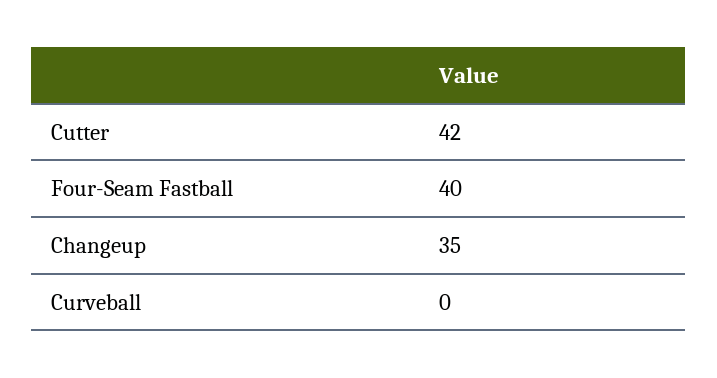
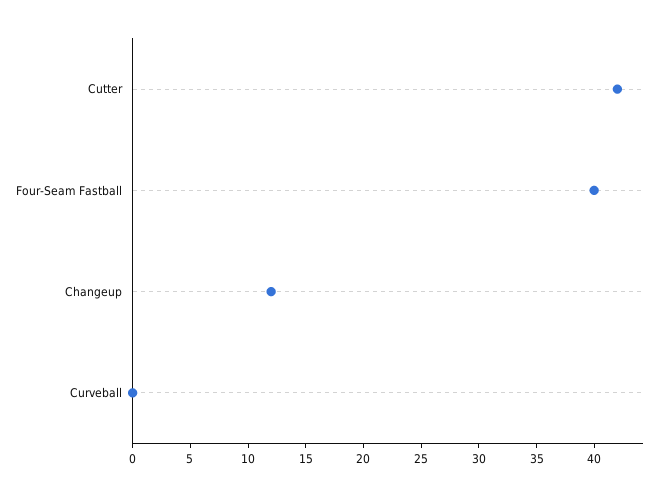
  {
    "Cutter": 42,
    "Four-Seam Fastball": 40,
-   "Changeup": 35,
+   "Changeup": 12,
    "Curveball": 0
  }

